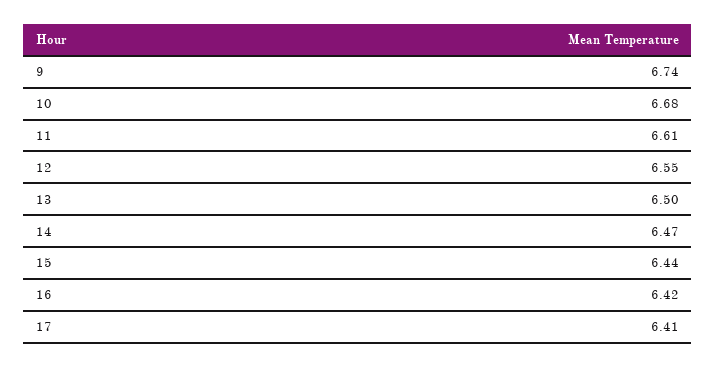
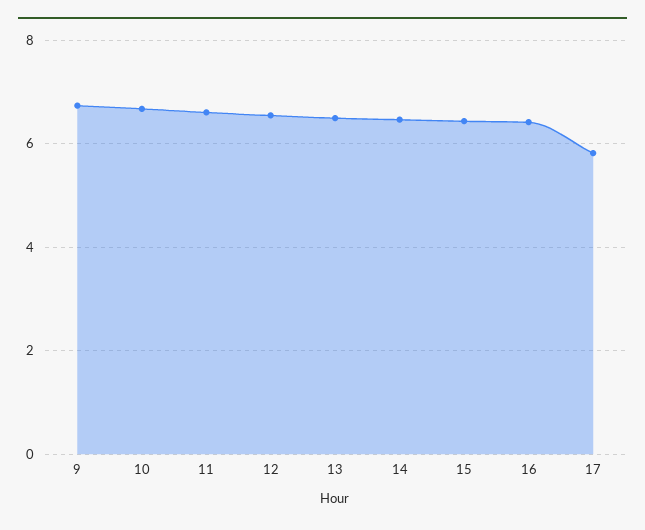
  {
    "9": 6.74,
    "10": 6.68,
    "11": 6.61,
    "12": 6.55,
    "13": 6.5,
    "14": 6.47,
    "15": 6.44,
    "16": 6.42,
-   "17": 6.41
+   "17": 5.8
  }

